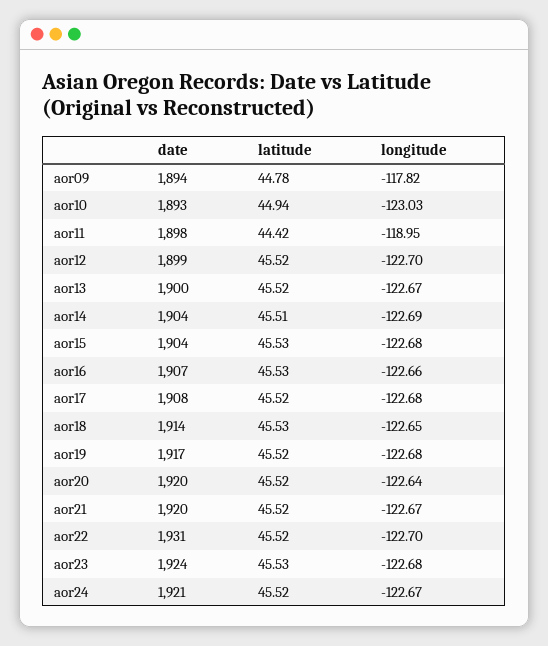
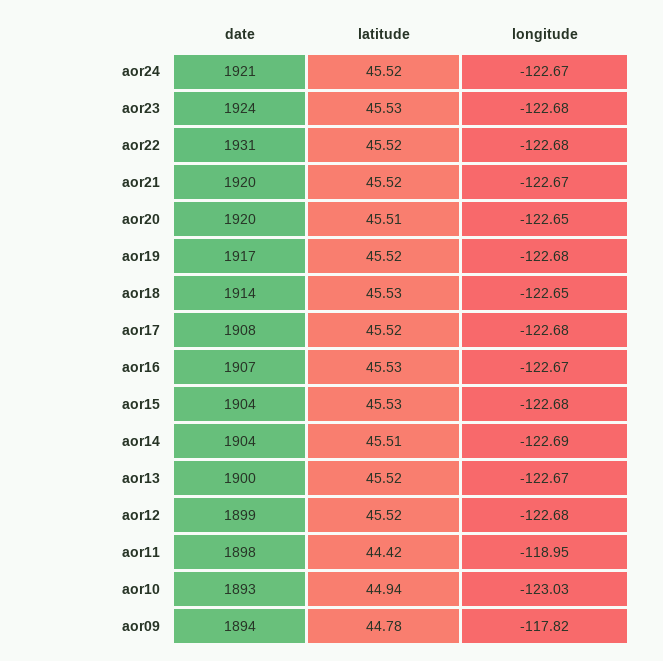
  {
    "date": {
      "aor09": 1894,
      "aor10": 1893,
      "aor11": 1898,
      "aor12": 1899,
      "aor13": 1900,
      "aor14": 1904,
      "aor15": 1904,
      "aor16": 1907,
      "aor17": 1908,
      "aor18": 1914,
      "aor19": 1917,
      "aor20": 1920,
      "aor21": 1920,
      "aor22": 1931,
      "aor23": 1924,
      "aor24": 1921
    },
    "latitude": {
      "aor09": 44.78,
      "aor10": 44.94,
      "aor11": 44.42,
      "aor12": 45.52,
      "aor13": 45.52,
      "aor14": 45.51,
      "aor15": 45.53,
      "aor16": 45.53,
      "aor17": 45.52,
      "aor18": 45.53,
      "aor19": 45.52,
-     "aor20": 45.52,
+     "aor20": 45.51,
      "aor21": 45.52,
      "aor22": 45.52,
      "aor23": 45.53,
      "aor24": 45.52
    },
    "longitude": {
      "aor09": -117.82,
      "aor10": -123.03,
      "aor11": -118.95,
-     "aor12": -122.7,
+     "aor12": -122.68,
      "aor13": -122.67,
      "aor14": -122.69,
      "aor15": -122.68,
-     "aor16": -122.66,
+     "aor16": -122.67,
      "aor17": -122.68,
      "aor18": -122.65,
      "aor19": -122.68,
-     "aor20": -122.64,
+     "aor20": -122.65,
      "aor21": -122.67,
-     "aor22": -122.7,
+     "aor22": -122.68,
      "aor23": -122.68,
      "aor24": -122.67
    }
  }

